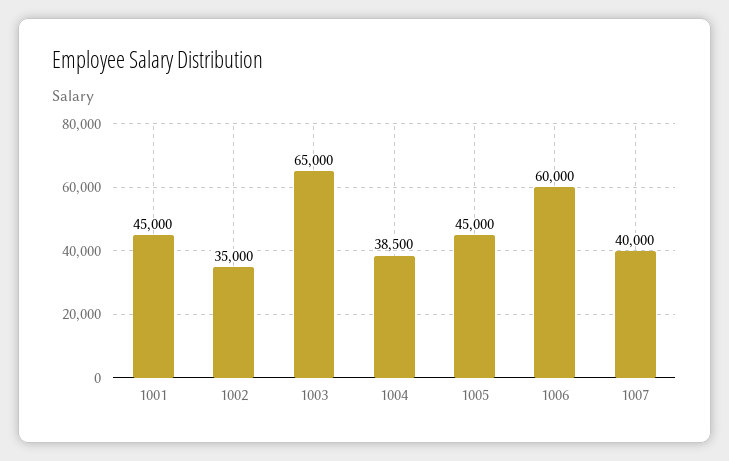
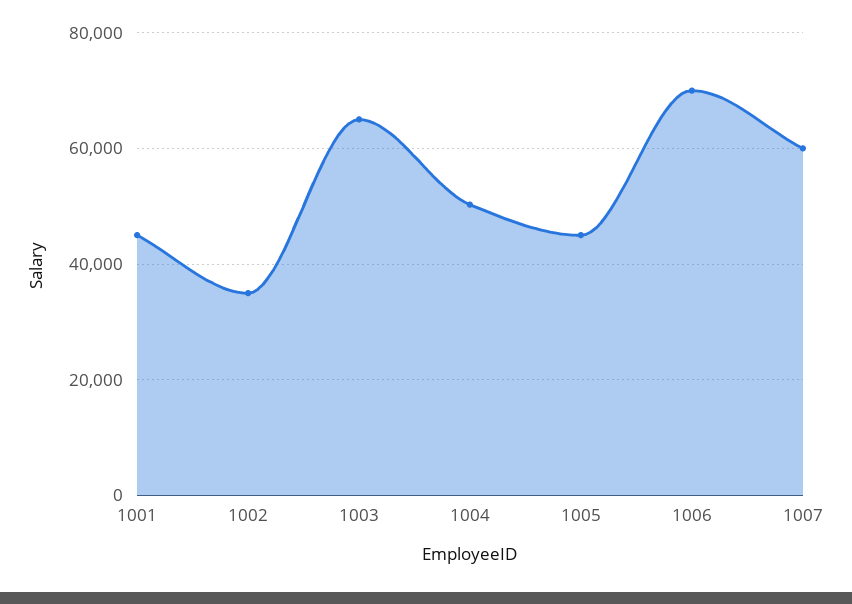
  {
    "1001": 45000,
    "1002": 35000,
    "1003": 65000,
-   "1004": 38500,
+   "1004": 50000,
    "1005": 45000,
-   "1006": 60000,
+   "1006": 70000,
-   "1007": 40000
+   "1007": 60000
  }

